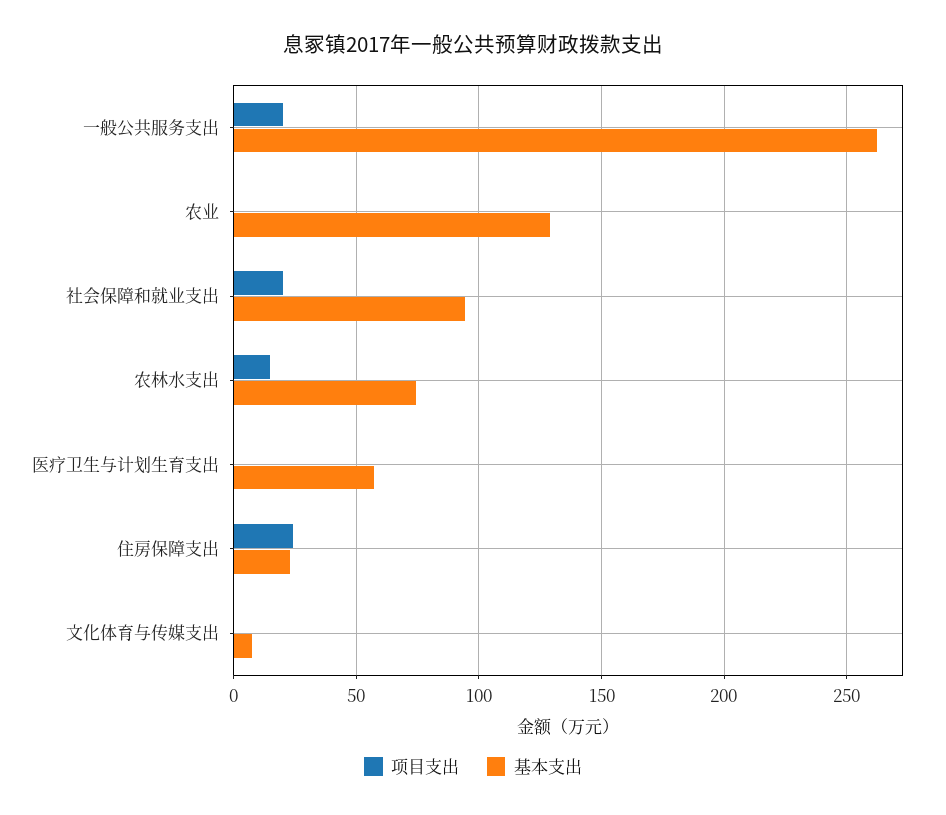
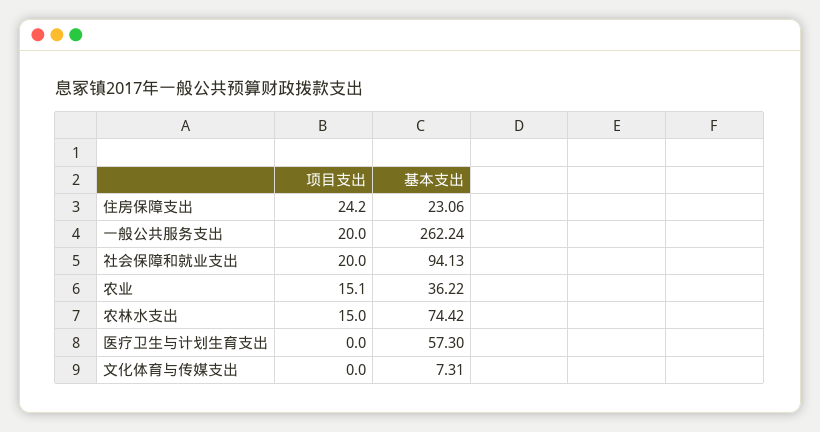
  {
    "项目支出": {
      "一般公共服务支出": 20,
-     "农业": 0,
+     "农业": 15.1,
      "社会保障和就业支出": 20,
      "农林水支出": 15,
      "医疗卫生与计划生育支出": 0,
      "住房保障支出": 24.2,
      "文化体育与传媒支出": 0
    },
    "基本支出": {
      "一般公共服务支出": 262.24,
-     "农业": 130,
+     "农业": 36.22,
      "社会保障和就业支出": 94.13,
      "农林水支出": 74.42,
      "医疗卫生与计划生育支出": 57.3,
      "住房保障支出": 23.06,
      "文化体育与传媒支出": 7.31
    }
  }

